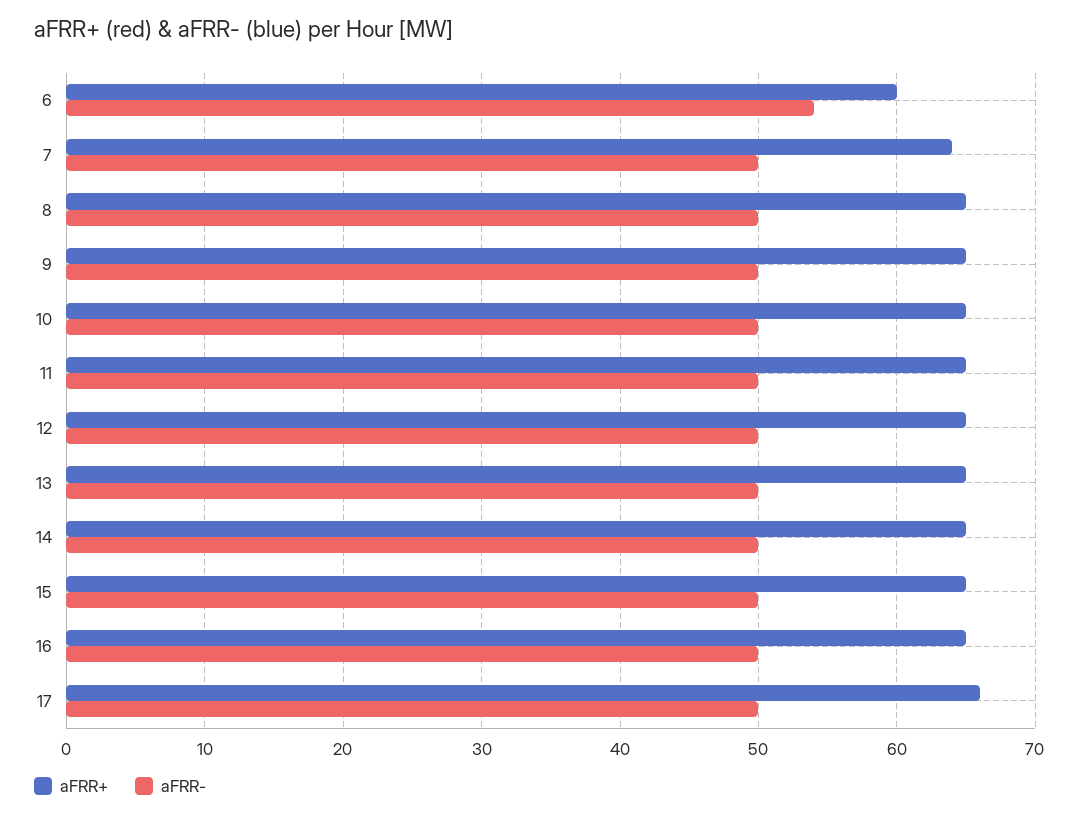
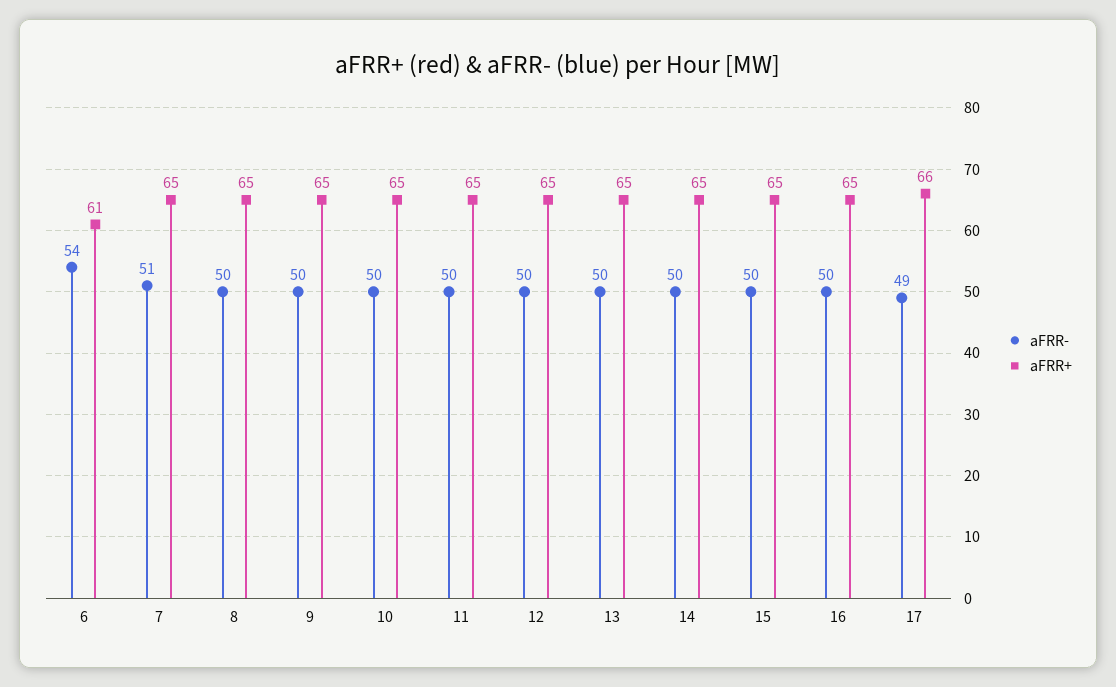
  {
    "aFRR+": {
-     "6": 60,
+     "6": 61,
-     "7": 64,
+     "7": 65,
      "8": 65,
      "9": 65,
      "10": 65,
      "11": 65,
      "12": 65,
      "13": 65,
      "14": 65,
      "15": 65,
      "16": 65,
      "17": 66
    },
    "aFRR-": {
      "6": 54,
-     "7": 50,
+     "7": 51,
      "8": 50,
      "9": 50,
      "10": 50,
      "11": 50,
      "12": 50,
      "13": 50,
      "14": 50,
      "15": 50,
      "16": 50,
-     "17": 50
+     "17": 49
    }
  }

